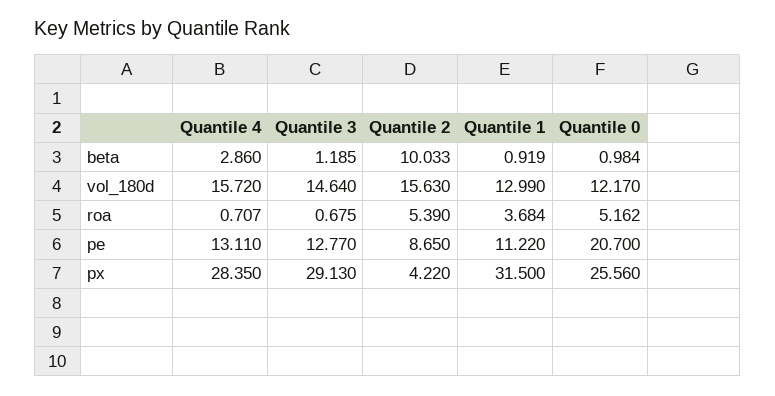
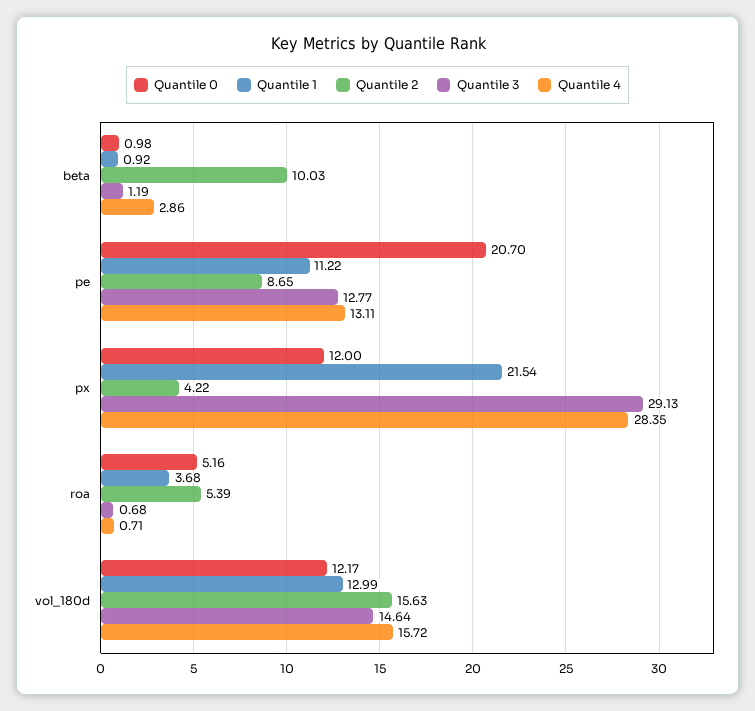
  {
    "Quantile 4": {
      "beta": 2.86,
      "vol_180d": 15.72,
      "roa": 0.707,
      "pe": 13.11,
      "px": 28.35
    },
    "Quantile 3": {
      "beta": 1.185,
      "vol_180d": 14.64,
      "roa": 0.675,
      "pe": 12.77,
      "px": 29.13
    },
    "Quantile 2": {
      "beta": 10.033,
      "vol_180d": 15.63,
      "roa": 5.39,
      "pe": 8.65,
      "px": 4.22
    },
    "Quantile 1": {
      "beta": 0.919,
      "vol_180d": 12.99,
      "roa": 3.684,
      "pe": 11.22,
-     "px": 31.5
+     "px": 21.54
    },
    "Quantile 0": {
      "beta": 0.984,
      "vol_180d": 12.17,
      "roa": 5.162,
      "pe": 20.7,
-     "px": 25.56
+     "px": 12
    }
  }

